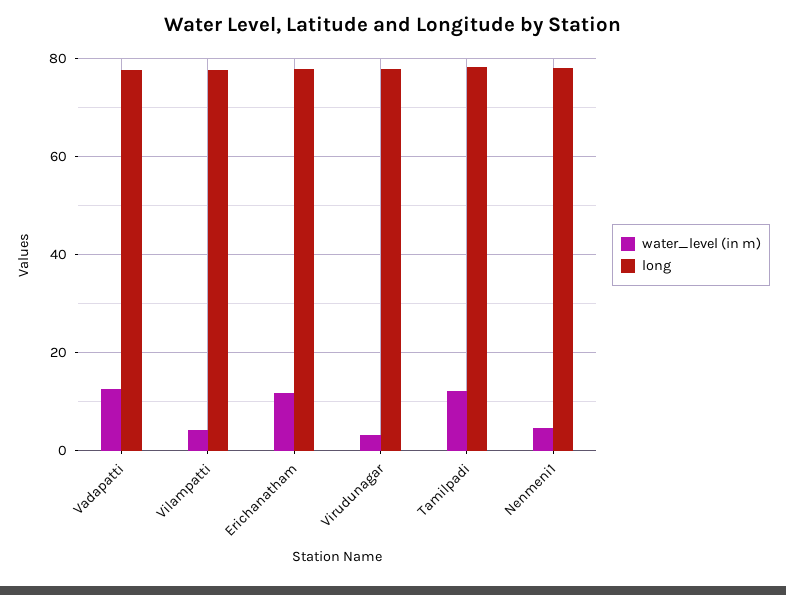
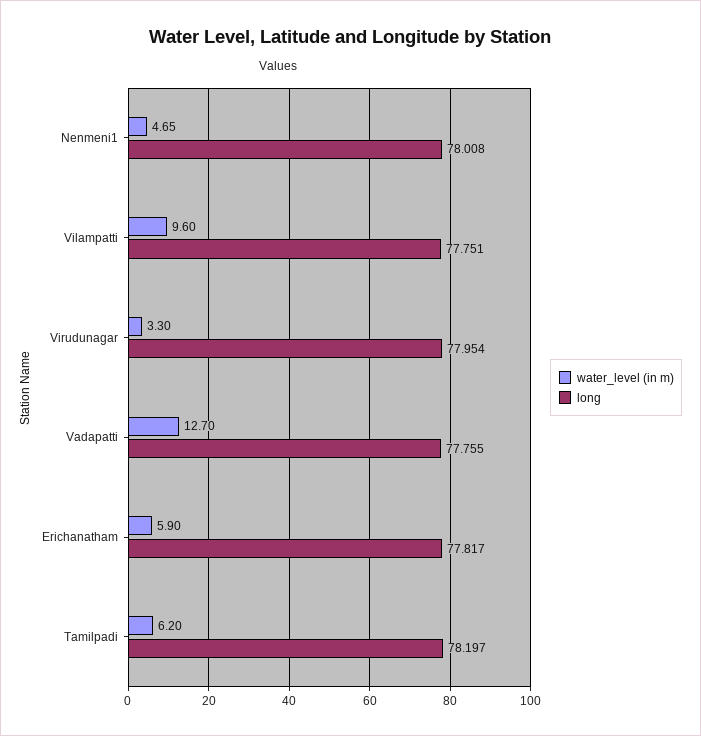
  {
    "water_level (in m)": {
      "Vadapatti": 12.7,
-     "Vilampatti": 4,
+     "Vilampatti": 9.6,
-     "Erichanatham": 12,
+     "Erichanatham": 5.9,
      "Virudunagar": 3.3,
-     "Tamilpadi": 12,
+     "Tamilpadi": 6.2,
      "Nenmeni1": 4.65
    },
    "long": {
      "Vadapatti": 77.755,
      "Vilampatti": 77.751,
      "Erichanatham": 77.817,
      "Virudunagar": 77.954,
      "Tamilpadi": 78.197,
      "Nenmeni1": 78.008
    }
  }

